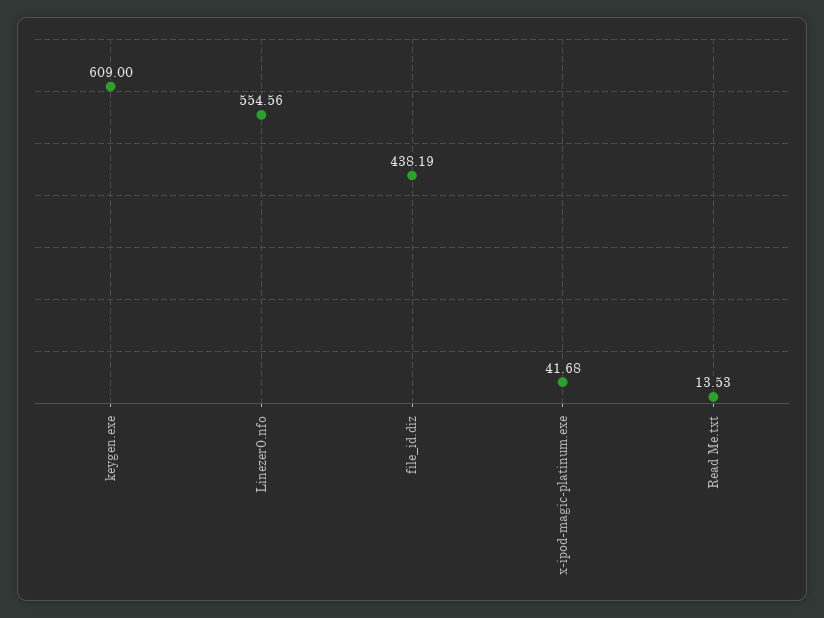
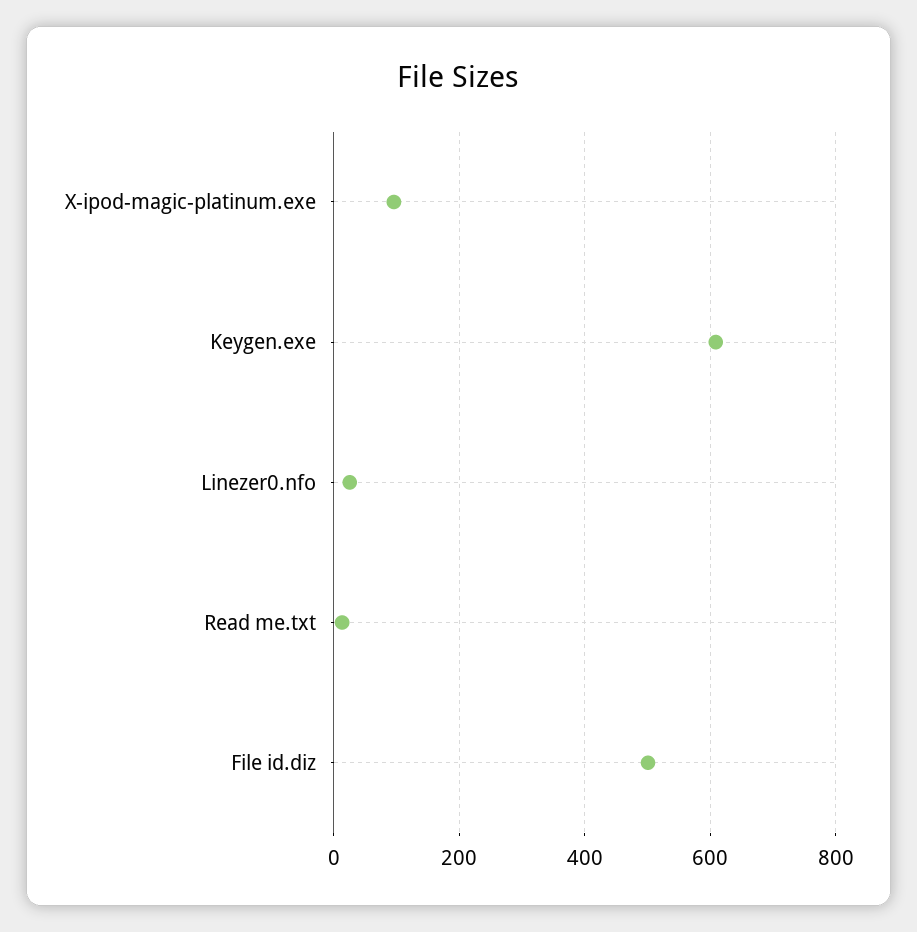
  {
    "keygen.exe": 609,
-   "Linezer0.nfo": 554.56,
+   "Linezer0.nfo": 20,
-   "file_id.diz": 438.19,
+   "file_id.diz": 500,
-   "x-ipod-magic-platinum.exe": 41.68,
+   "x-ipod-magic-platinum.exe": 100,
    "Read Me.txt": 13.53
  }

